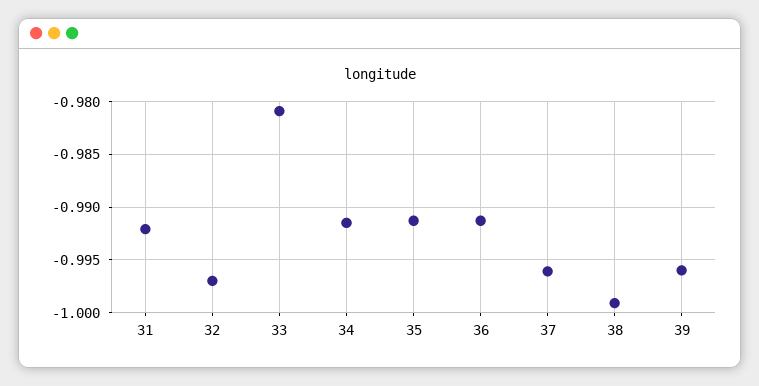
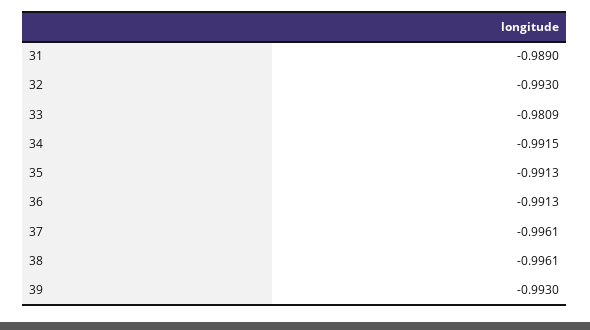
  {
-   "31": -0.992,
+   "31": -0.989,
-   "32": -0.997,
+   "32": -0.993,
    "33": -0.9809,
    "34": -0.9915,
    "35": -0.9913,
    "36": -0.9913,
    "37": -0.9961,
-   "38": -0.999,
+   "38": -0.9961,
-   "39": -0.996
+   "39": -0.993
  }

